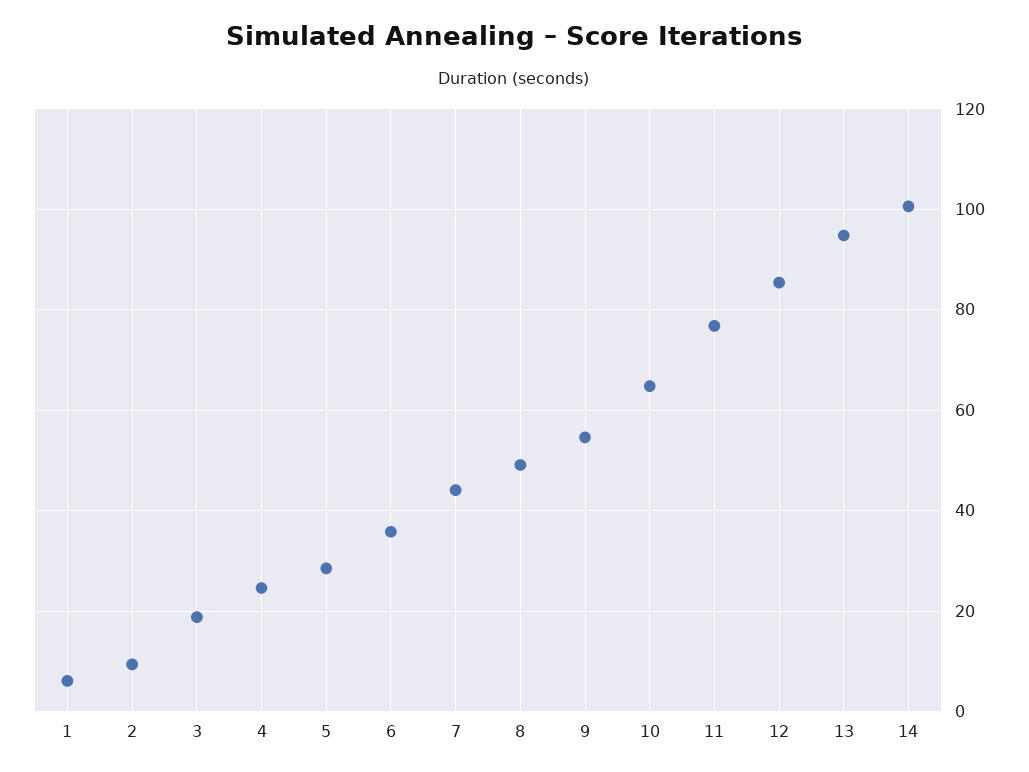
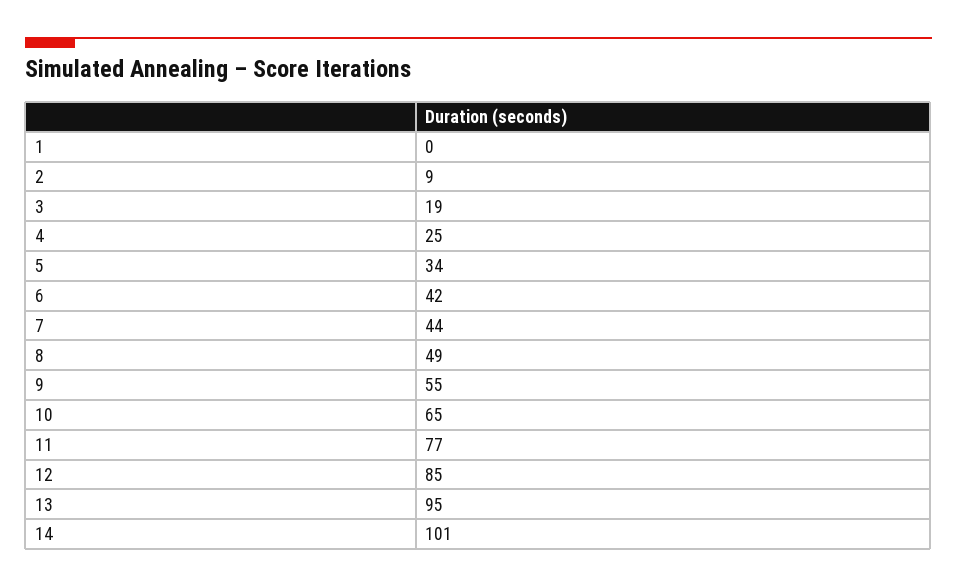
  {
-   "1": 6,
+   "1": 0,
    "2": 9,
    "3": 19,
    "4": 25,
-   "5": 28,
+   "5": 34,
-   "6": 36,
+   "6": 42,
    "7": 44,
    "8": 49,
    "9": 55,
    "10": 65,
    "11": 77,
    "12": 85,
    "13": 95,
    "14": 101
  }

